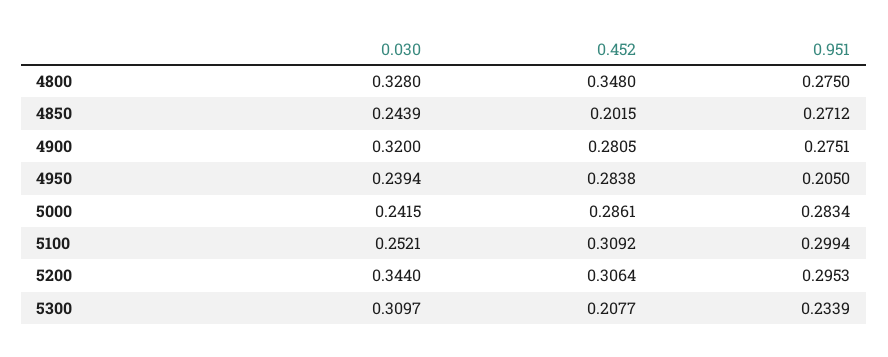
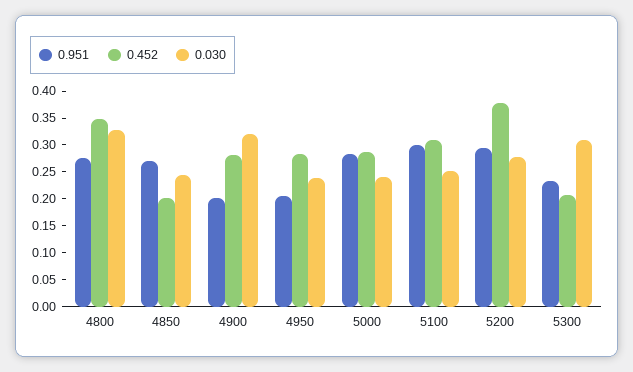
  {
    "0.030": {
      "4800": 0.328,
      "4850": 0.2439,
      "4900": 0.32,
      "4950": 0.2394,
      "5000": 0.2415,
      "5100": 0.2521,
-     "5200": 0.344,
+     "5200": 0.275,
      "5300": 0.3097
    },
    "0.452": {
      "4800": 0.348,
      "4850": 0.2015,
      "4900": 0.2805,
      "4950": 0.2838,
      "5000": 0.2861,
      "5100": 0.3092,
-     "5200": 0.3064,
+     "5200": 0.375,
      "5300": 0.2077
    },
    "0.951": {
      "4800": 0.275,
      "4850": 0.2712,
-     "4900": 0.2751,
+     "4900": 0.2,
      "4950": 0.205,
      "5000": 0.2834,
      "5100": 0.2994,
      "5200": 0.2953,
      "5300": 0.2339
    }
  }

